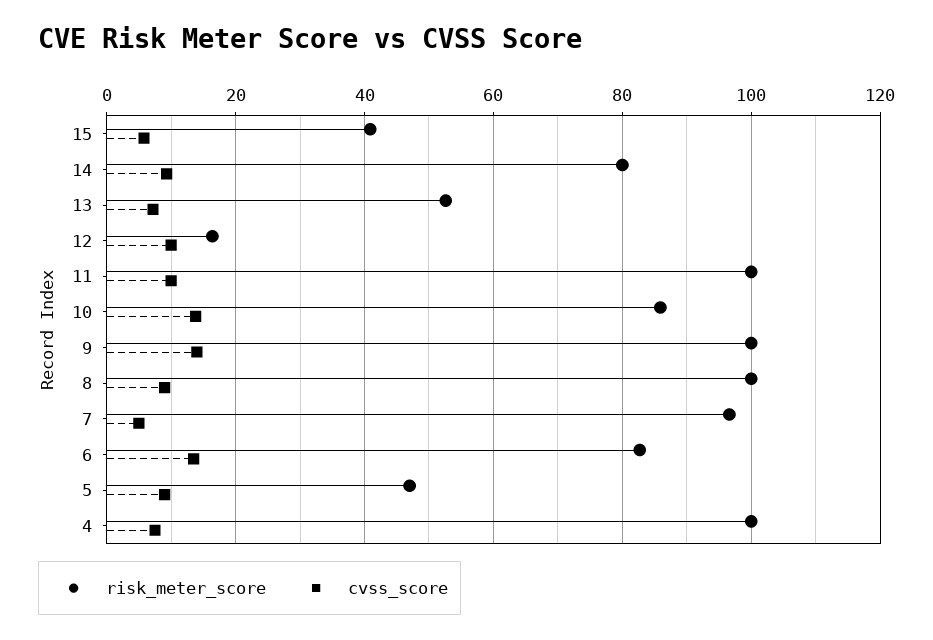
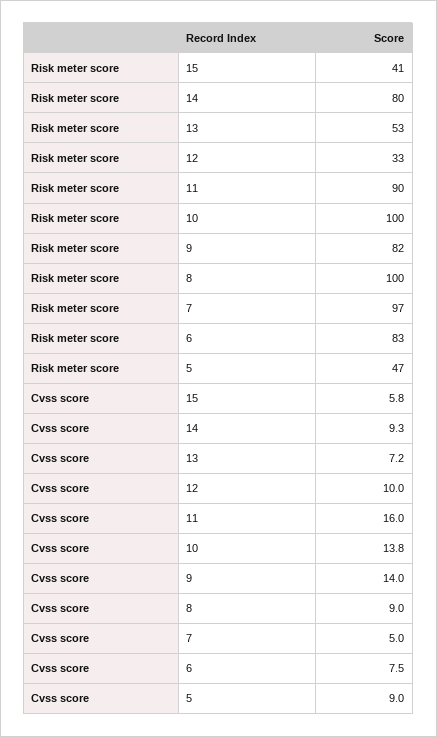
  {
    "risk_meter_score": {
      "15": 41,
      "14": 80,
      "13": 53,
-     "12": 16,
+     "12": 33,
-     "11": 100,
+     "11": 90,
-     "10": 86,
+     "10": 100,
-     "9": 100,
+     "9": 82,
      "8": 100,
      "7": 97,
      "6": 83,
-     "5": 47,
+     "5": 47
-     "4": 100
    },
    "cvss_score": {
      "15": 5.8,
      "14": 9.3,
      "13": 7.2,
      "12": 10,
-     "11": 10,
+     "11": 16,
      "10": 13.8,
      "9": 14,
      "8": 9,
      "7": 5,
-     "6": 14,
+     "6": 7.5,
-     "5": 9,
+     "5": 9
-     "4": 8
    }
  }

